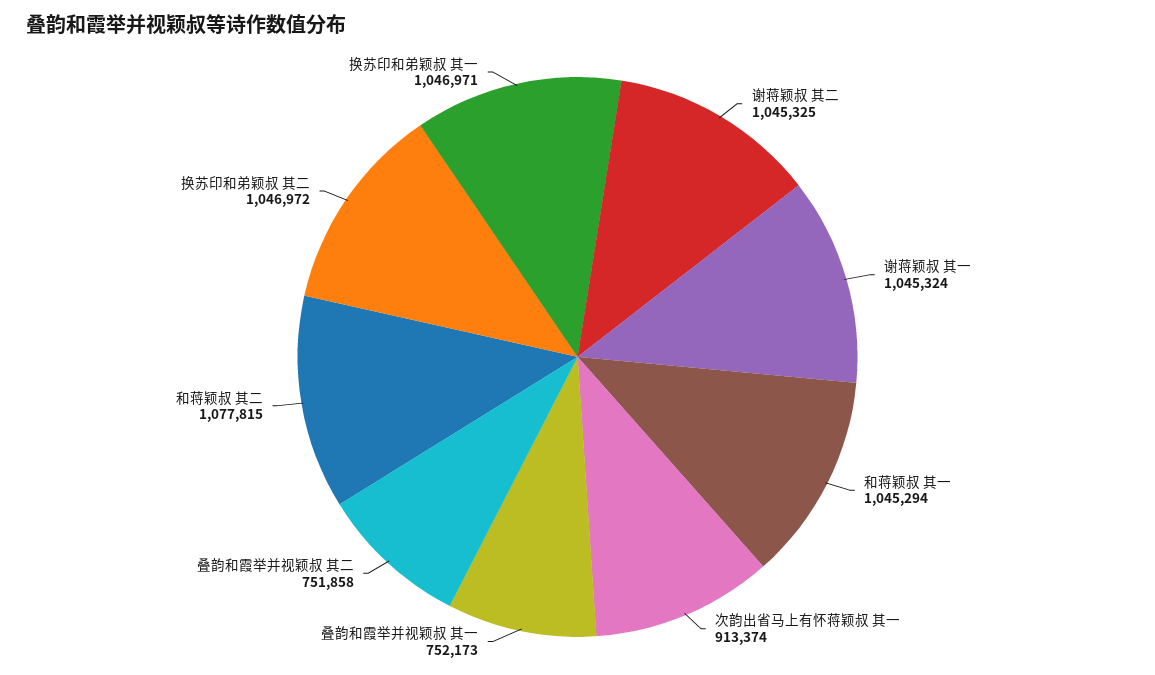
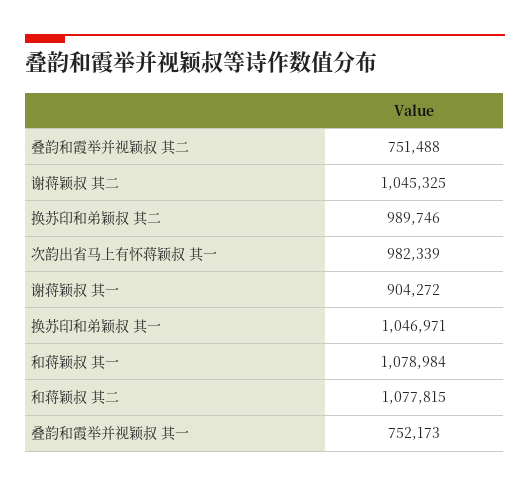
  {
    "谢蒋颖叔 其二": 1045325,
-   "谢蒋颖叔 其一": 1045324,
+   "谢蒋颖叔 其一": 904272,
-   "和蒋颖叔 其一": 1045294,
+   "和蒋颖叔 其一": 1078984,
-   "次韵出省马上有怀蒋颖叔 其一": 913374,
+   "次韵出省马上有怀蒋颖叔 其一": 982339,
    "叠韵和霞举并视颖叔 其一": 752173,
-   "叠韵和霞举并视颖叔 其二": 751858,
+   "叠韵和霞举并视颖叔 其二": 751488,
    "和蒋颖叔 其二": 1077815,
-   "换苏印和弟颖叔 其二": 1046972,
+   "换苏印和弟颖叔 其二": 989746,
    "换苏印和弟颖叔 其一": 1046971
  }

